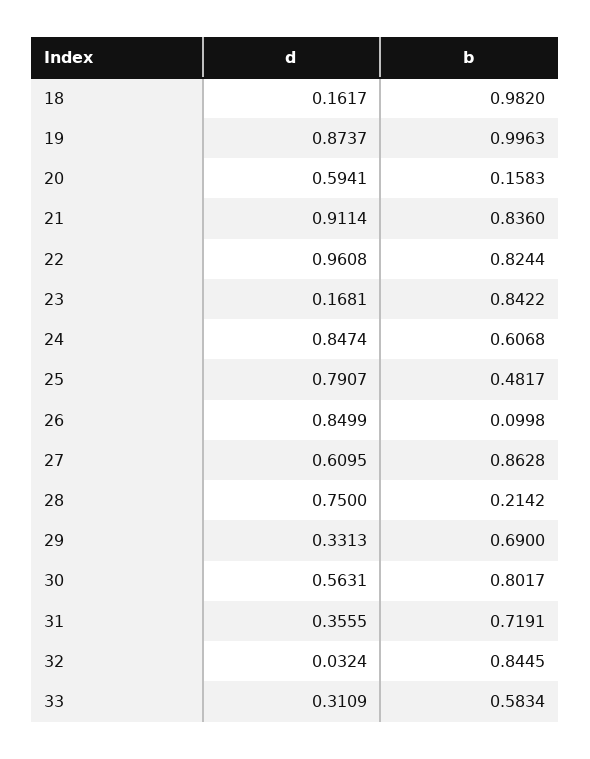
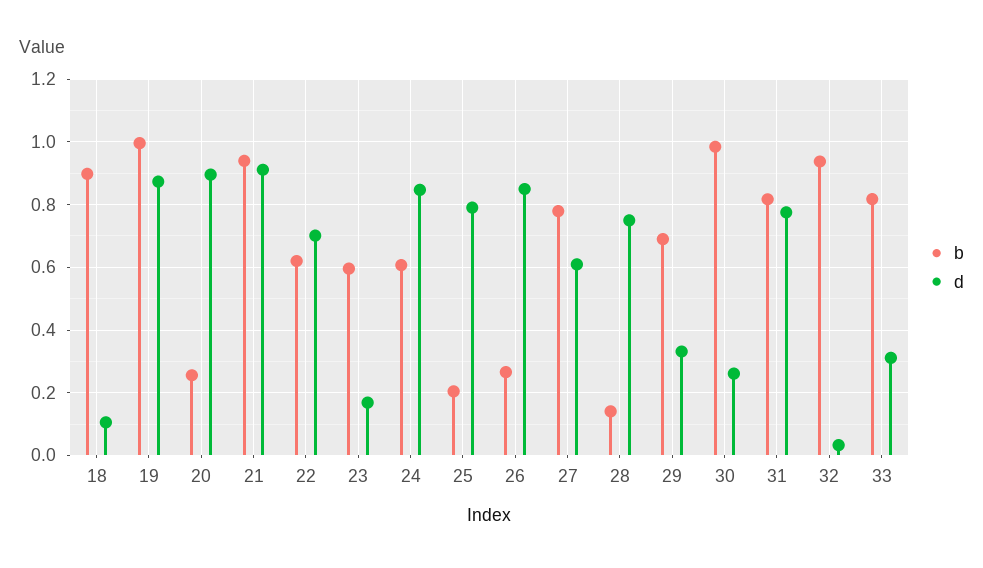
  {
    "d": {
-     "18": 0.1617,
+     "18": 0.1,
      "19": 0.8737,
-     "20": 0.5941,
+     "20": 0.9,
      "21": 0.9114,
-     "22": 0.9608,
+     "22": 0.7,
      "23": 0.1681,
      "24": 0.8474,
      "25": 0.7907,
      "26": 0.8499,
      "27": 0.6095,
      "28": 0.75,
      "29": 0.3313,
-     "30": 0.5631,
+     "30": 0.26,
-     "31": 0.3555,
+     "31": 0.78,
      "32": 0.0324,
      "33": 0.3109
    },
    "b": {
-     "18": 0.982,
+     "18": 0.9,
      "19": 0.9963,
-     "20": 0.1583,
+     "20": 0.26,
-     "21": 0.836,
+     "21": 0.94,
-     "22": 0.8244,
+     "22": 0.62,
-     "23": 0.8422,
+     "23": 0.6,
      "24": 0.6068,
-     "25": 0.4817,
+     "25": 0.2,
-     "26": 0.0998,
+     "26": 0.26,
-     "27": 0.8628,
+     "27": 0.78,
-     "28": 0.2142,
+     "28": 0.14,
      "29": 0.69,
-     "30": 0.8017,
+     "30": 0.98,
-     "31": 0.7191,
+     "31": 0.82,
-     "32": 0.8445,
+     "32": 0.94,
-     "33": 0.5834
+     "33": 0.82
    }
  }

